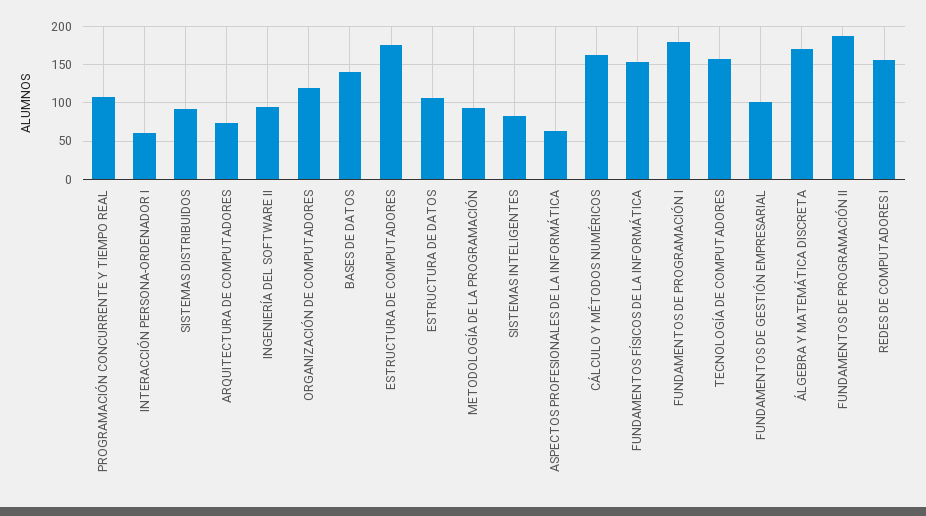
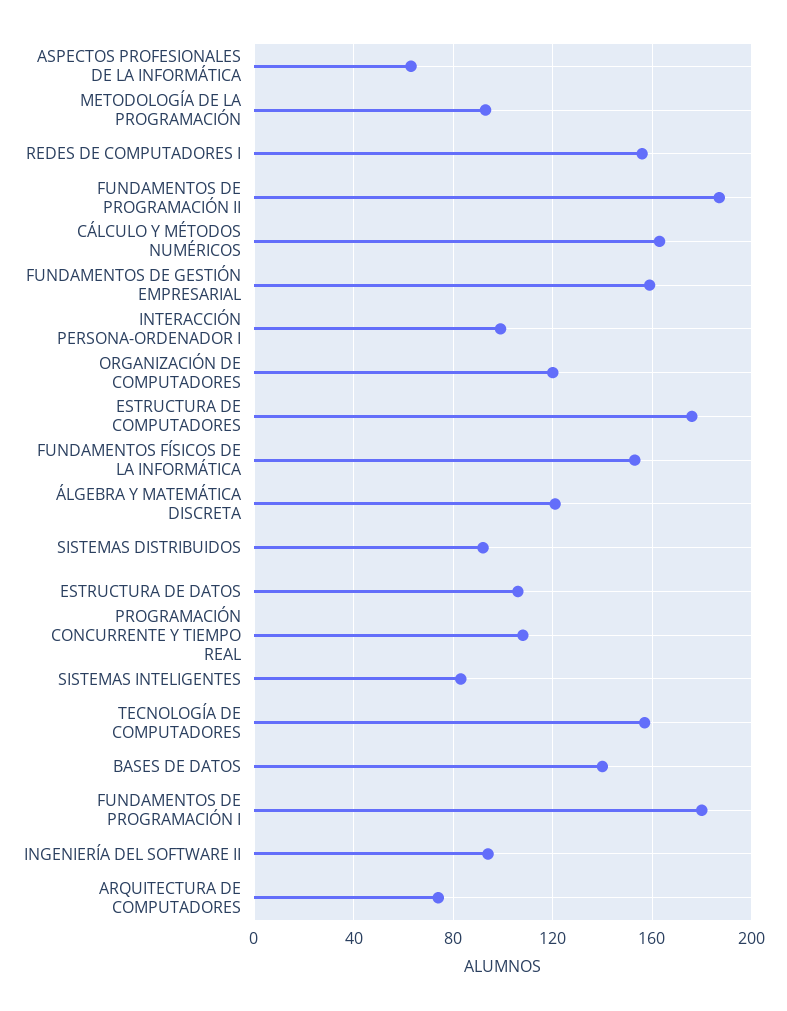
  {
    "PROGRAMACIÓN CONCURRENTE Y TIEMPO REAL": 110,
-   "INTERACCIÓN PERSONA-ORDENADOR I": 60,
+   "INTERACCIÓN PERSONA-ORDENADOR I": 100,
    "SISTEMAS DISTRIBUIDOS": 90,
    "ARQUITECTURA DE COMPUTADORES": 75,
    "INGENIERÍA DEL SOFTWARE II": 95,
    "ORGANIZACIÓN DE COMPUTADORES": 120,
    "BASES DE DATOS": 140,
    "ESTRUCTURA DE COMPUTADORES": 175,
    "ESTRUCTURA DE DATOS": 105,
    "METODOLOGÍA DE LA PROGRAMACIÓN": 95,
    "SISTEMAS INTELIGENTES": 85,
    "ASPECTOS PROFESIONALES DE LA INFORMÁTICA": 65,
    "CÁLCULO Y MÉTODOS NUMÉRICOS": 165,
    "FUNDAMENTOS FÍSICOS DE LA INFORMÁTICA": 155,
    "FUNDAMENTOS DE PROGRAMACIÓN I": 180,
    "TECNOLOGÍA DE COMPUTADORES": 155,
-   "FUNDAMENTOS DE GESTIÓN EMPRESARIAL": 100,
+   "FUNDAMENTOS DE GESTIÓN EMPRESARIAL": 160,
-   "ÁLGEBRA Y MATEMÁTICA DISCRETA": 170,
+   "ÁLGEBRA Y MATEMÁTICA DISCRETA": 120,
    "FUNDAMENTOS DE PROGRAMACIÓN II": 185,
    "REDES DE COMPUTADORES I": 155
  }

